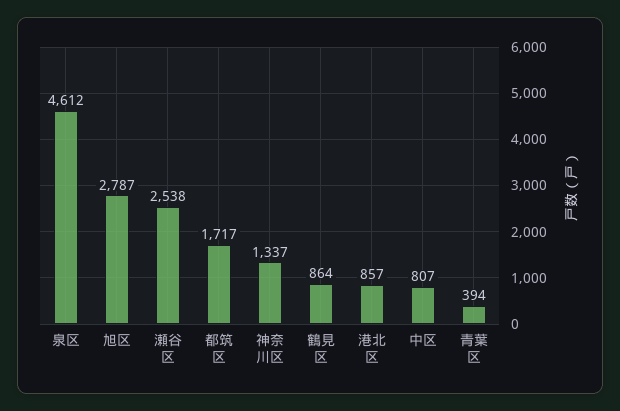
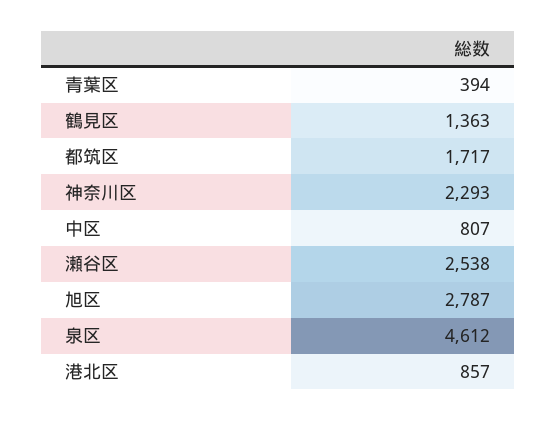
  {
    "泉区": 4612,
    "旭区": 2787,
    "瀬谷区": 2538,
    "都筑区": 1717,
-   "神奈川区": 1337,
+   "神奈川区": 2293,
-   "鶴見区": 864,
+   "鶴見区": 1363,
    "港北区": 857,
    "中区": 807,
    "青葉区": 394
  }

